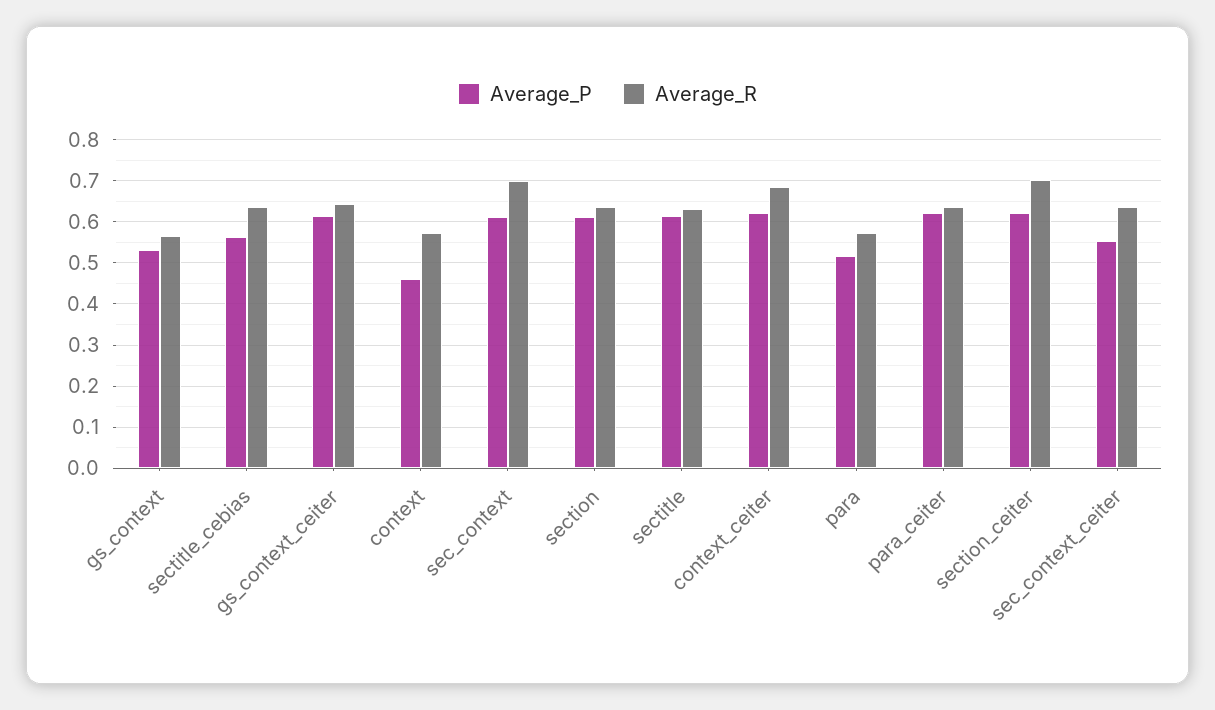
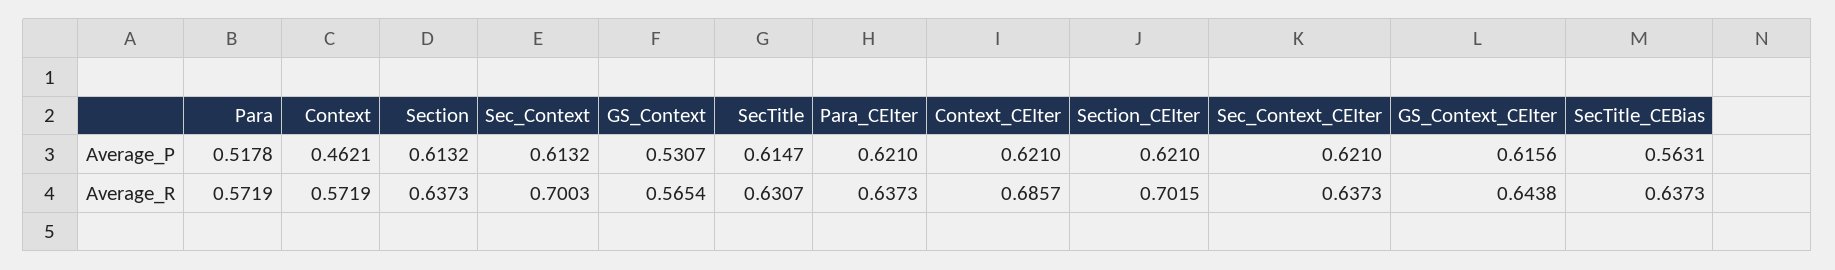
  {
    "Average_P": {
      "gs_context": 0.5307,
      "sectitle_cebias": 0.5631,
      "gs_context_ceiter": 0.6156,
      "context": 0.4621,
      "sec_context": 0.6132,
      "section": 0.6132,
      "sectitle": 0.6147,
      "context_ceiter": 0.621,
      "para": 0.5178,
      "para_ceiter": 0.621,
      "section_ceiter": 0.621,
-     "sec_context_ceiter": 0.56
+     "sec_context_ceiter": 0.621
    },
    "Average_R": {
      "gs_context": 0.5654,
      "sectitle_cebias": 0.6373,
      "gs_context_ceiter": 0.6438,
      "context": 0.5719,
      "sec_context": 0.7003,
      "section": 0.6373,
      "sectitle": 0.6307,
      "context_ceiter": 0.6857,
      "para": 0.5719,
      "para_ceiter": 0.6373,
      "section_ceiter": 0.7015,
      "sec_context_ceiter": 0.6373
    }
  }

